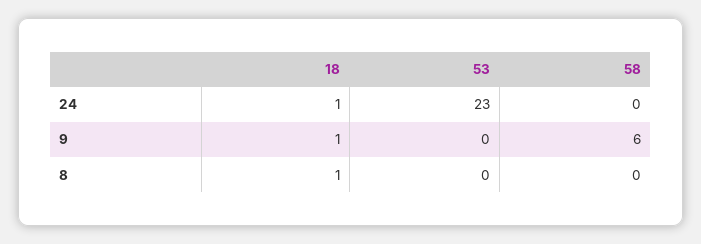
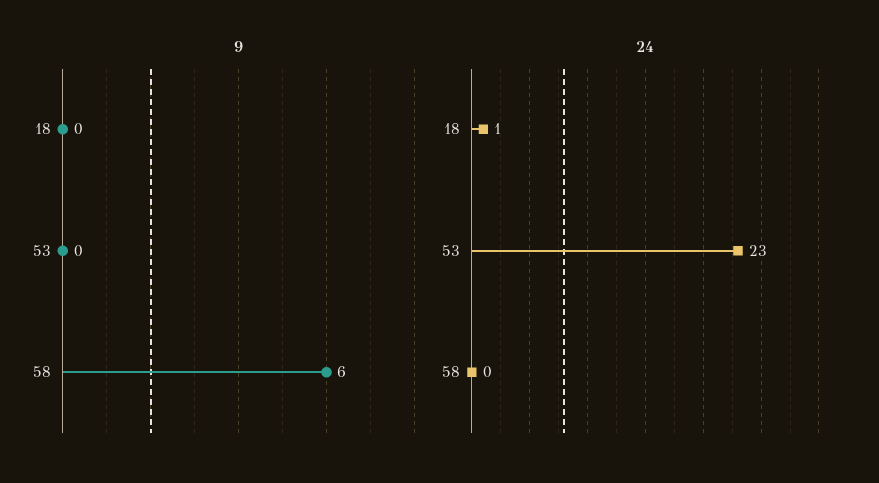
  {
    "24": {
      "18": 1,
      "53": 23,
      "58": 0
    },
    "9": {
-     "18": 1,
+     "18": 0,
      "53": 0,
      "58": 6
-   },
+   }
-   "8": {
-     "18": 1,
-     "53": 0,
-     "58": 0
-   }
  }

